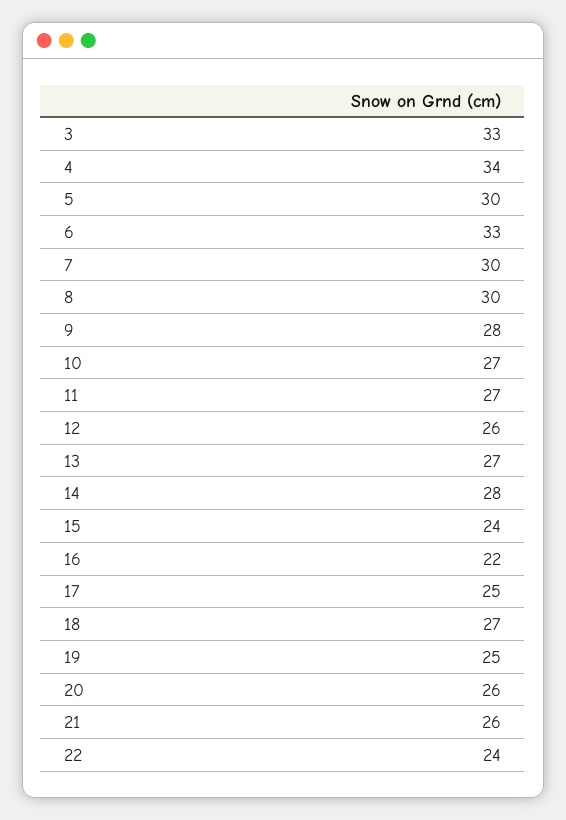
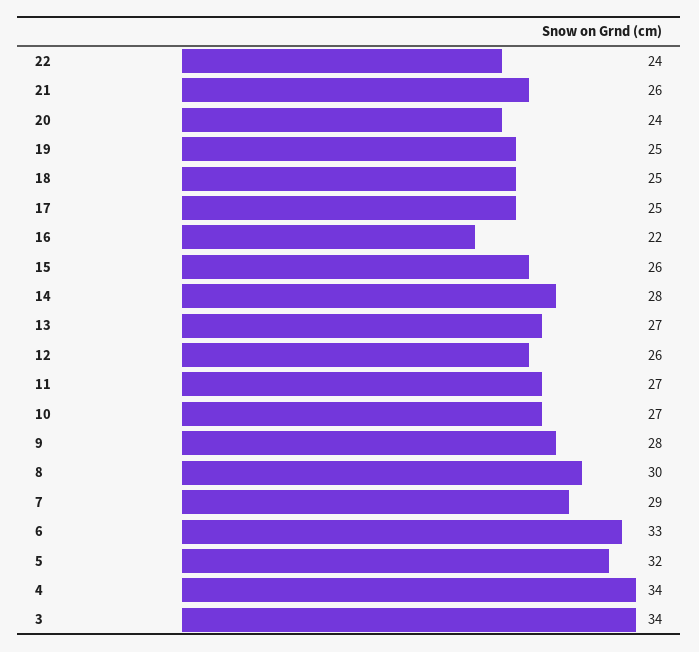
  {
-   "3": 33,
+   "3": 34,
    "4": 34,
-   "5": 30,
+   "5": 32,
    "6": 33,
-   "7": 30,
+   "7": 29,
    "8": 30,
    "9": 28,
    "10": 27,
    "11": 27,
    "12": 26,
    "13": 27,
    "14": 28,
-   "15": 24,
+   "15": 26,
    "16": 22,
    "17": 25,
-   "18": 27,
+   "18": 25,
    "19": 25,
-   "20": 26,
+   "20": 24,
    "21": 26,
    "22": 24
  }

